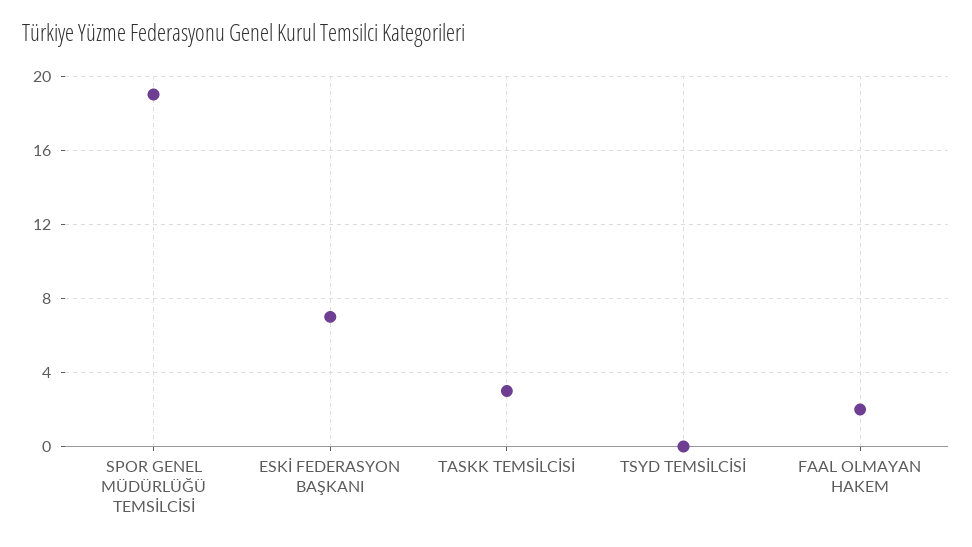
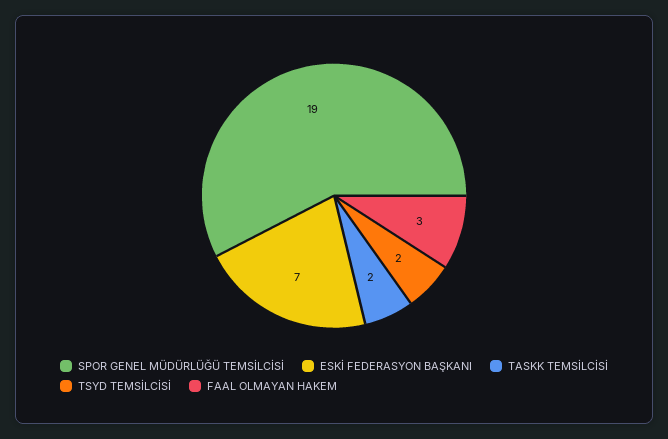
  {
    "SPOR GENEL MÜDÜRLÜĞÜ TEMSİLCİSİ": 19,
    "ESKİ FEDERASYON BAŞKANI": 7,
-   "TASKK TEMSİLCİSİ": 3,
+   "TASKK TEMSİLCİSİ": 2,
-   "TSYD TEMSİLCİSİ": 0,
+   "TSYD TEMSİLCİSİ": 2,
-   "FAAL OLMAYAN HAKEM": 2
+   "FAAL OLMAYAN HAKEM": 3
  }

